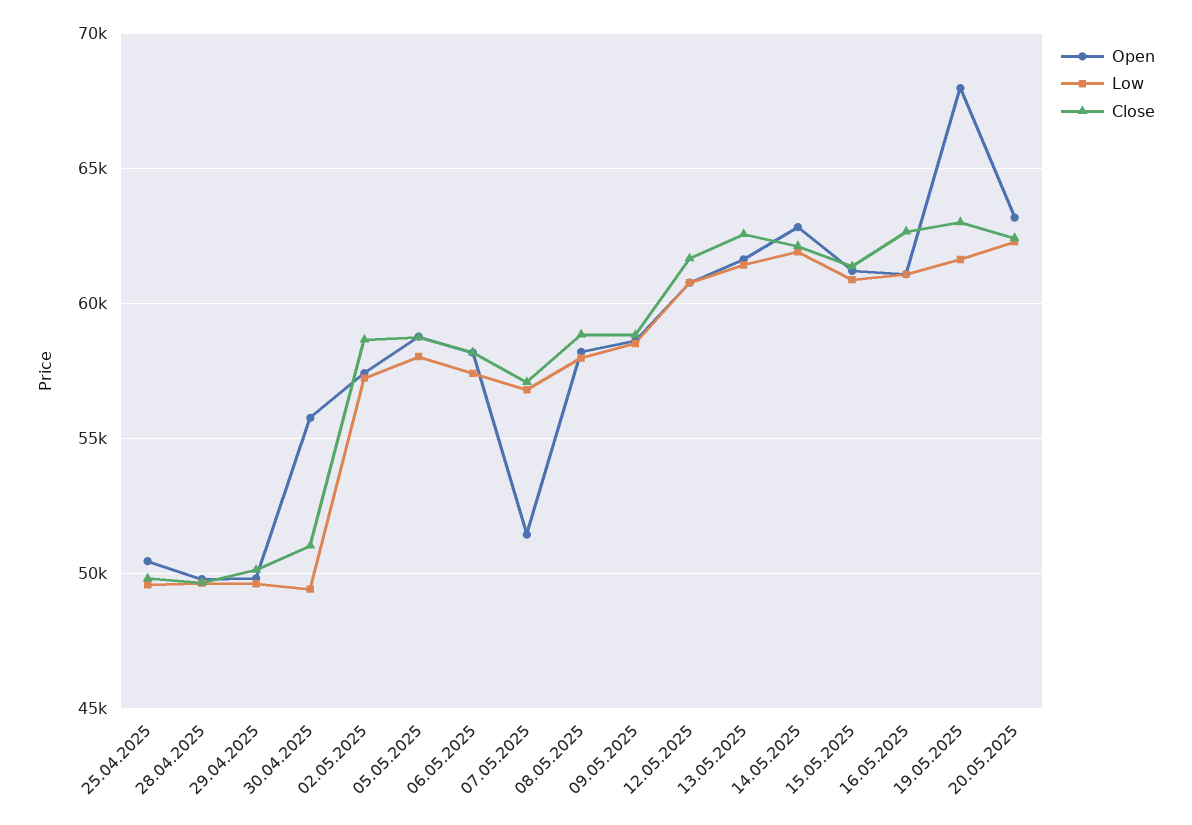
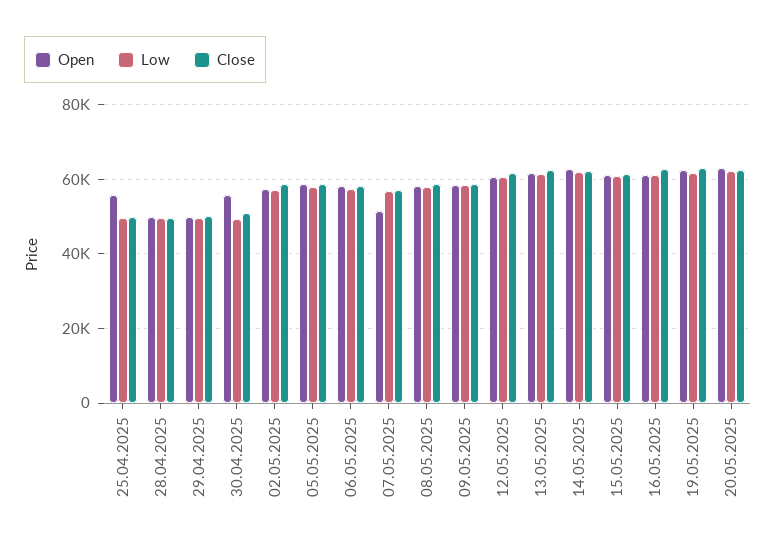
  {
    "Open": {
-     "25.04.2025": 50500,
+     "25.04.2025": 56000,
      "28.04.2025": 50000,
      "29.04.2025": 50000,
      "30.04.2025": 56000,
      "02.05.2025": 57500,
      "05.05.2025": 59000,
      "06.05.2025": 58000,
      "07.05.2025": 51500,
      "08.05.2025": 58000,
      "09.05.2025": 58500,
      "12.05.2025": 61000,
      "13.05.2025": 61500,
      "14.05.2025": 63000,
      "15.05.2025": 61000,
      "16.05.2025": 61000,
-     "19.05.2025": 68000,
+     "19.05.2025": 62000,
      "20.05.2025": 63000
    },
    "Low": {
      "25.04.2025": 49500,
      "28.04.2025": 49500,
      "29.04.2025": 49500,
      "30.04.2025": 49500,
      "02.05.2025": 57000,
      "05.05.2025": 58000,
      "06.05.2025": 57500,
      "07.05.2025": 57000,
      "08.05.2025": 58000,
      "09.05.2025": 58500,
      "12.05.2025": 61000,
      "13.05.2025": 61500,
      "14.05.2025": 62000,
      "15.05.2025": 61000,
      "16.05.2025": 61000,
      "19.05.2025": 61500,
      "20.05.2025": 62500
    },
    "Close": {
      "25.04.2025": 50000,
      "28.04.2025": 49500,
      "29.04.2025": 50000,
      "30.04.2025": 51000,
      "02.05.2025": 58500,
      "05.05.2025": 58500,
      "06.05.2025": 58000,
      "07.05.2025": 57000,
      "08.05.2025": 59000,
      "09.05.2025": 59000,
      "12.05.2025": 61500,
      "13.05.2025": 62500,
      "14.05.2025": 62000,
      "15.05.2025": 61500,
      "16.05.2025": 62500,
      "19.05.2025": 63000,
      "20.05.2025": 62500
    }
  }

